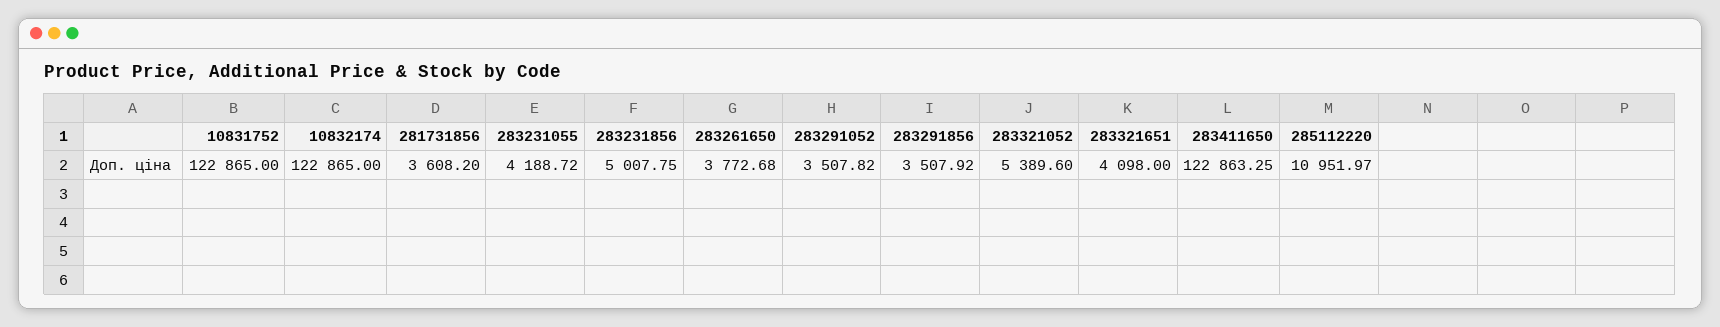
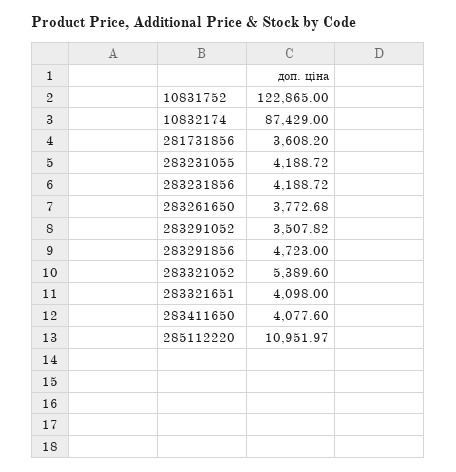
  {
    "10831752": 122865,
-   "10832174": 122865,
+   "10832174": 87429,
    "281731856": 3608.2,
    "283231055": 4188.72,
-   "283231856": 5007.75,
+   "283231856": 4188.72,
    "283261650": 3772.68,
    "283291052": 3507.82,
-   "283291856": 3507.92,
+   "283291856": 4723,
    "283321052": 5389.6,
    "283321651": 4098,
-   "283411650": 122863.25,
+   "283411650": 4077.6,
    "285112220": 10951.97
  }

